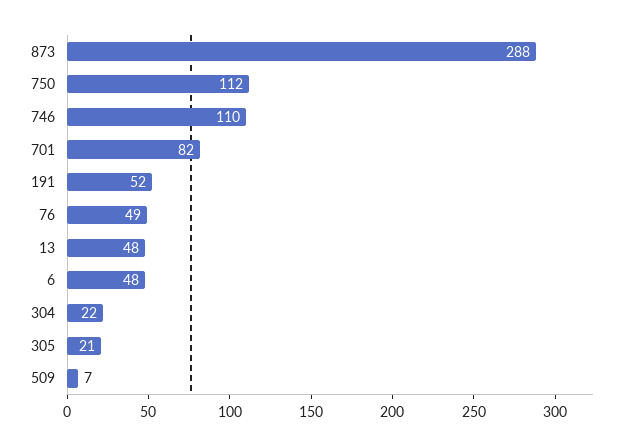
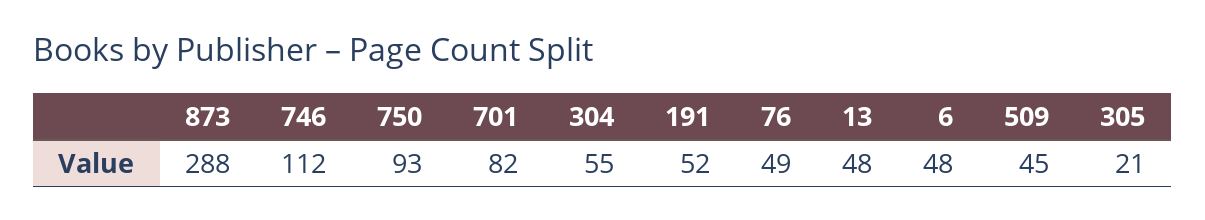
  {
    "873": 288,
-   "750": 112,
+   "750": 93,
-   "746": 110,
+   "746": 112,
    "701": 82,
    "191": 52,
    "76": 49,
    "13": 48,
    "6": 48,
-   "304": 22,
+   "304": 55,
    "305": 21,
-   "509": 7
+   "509": 45
  }

